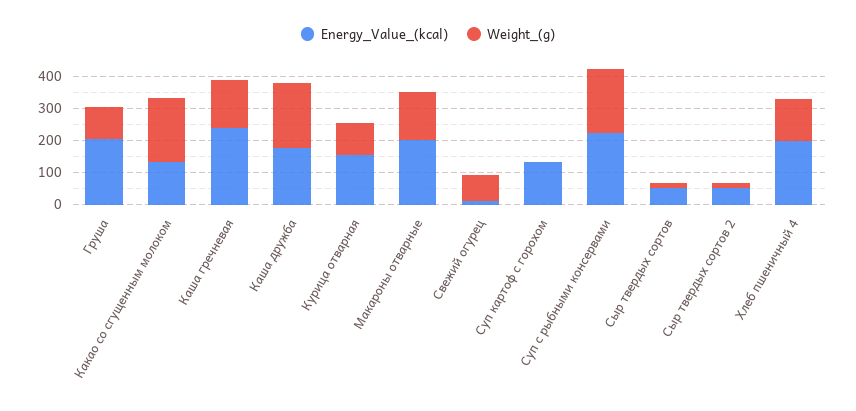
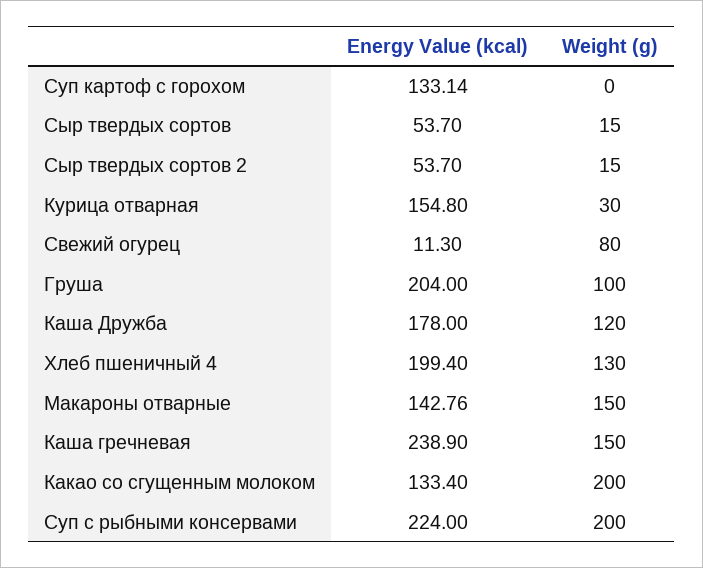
  {
    "Energy_Value_(kcal)": {
      "Груша": 204,
      "Какао со сгущенным молоком": 133.4,
      "Каша гречневая": 238.9,
      "Каша дружба": 178,
      "Курица отварная": 154.8,
-     "Макароны отварные": 200,
+     "Макароны отварные": 142.76,
      "Свежий огурец": 11.3,
      "Суп картоф с горохом": 133.14,
      "Суп с рыбными консервами": 224,
      "Сыр твердых сортов": 53.7,
      "Сыр твердых сортов 2": 53.7,
      "Хлеб пшеничный 4": 199.4
    },
    "Weight_(g)": {
      "Груша": 100,
      "Какао со сгущенным молоком": 200,
      "Каша гречневая": 150,
-     "Каша дружба": 200,
+     "Каша дружба": 120,
-     "Курица отварная": 100,
+     "Курица отварная": 30,
      "Макароны отварные": 150,
      "Свежий огурец": 80,
      "Суп картоф с горохом": 0,
      "Суп с рыбными консервами": 200,
      "Сыр твердых сортов": 15,
      "Сыр твердых сортов 2": 15,
      "Хлеб пшеничный 4": 130
    }
  }

